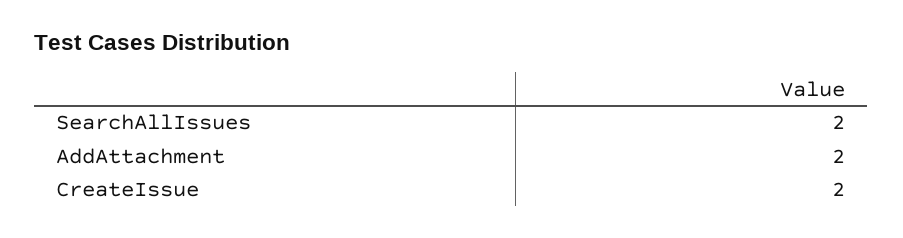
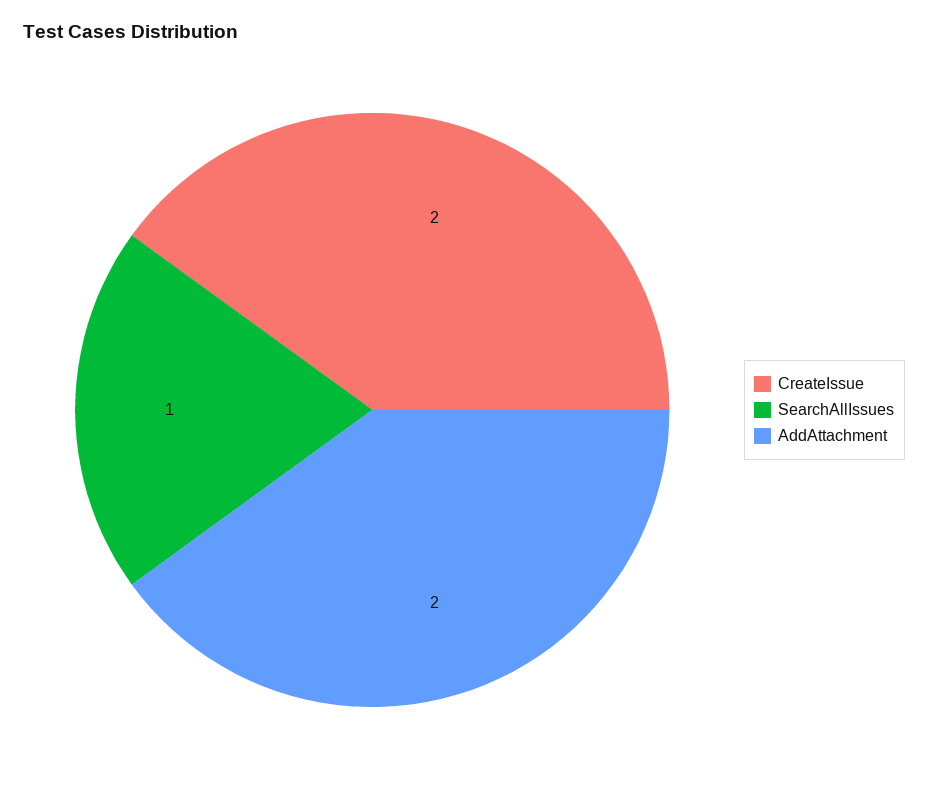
  {
-   "SearchAllIssues": 2,
+   "SearchAllIssues": 1,
    "AddAttachment": 2,
    "CreateIssue": 2
  }

